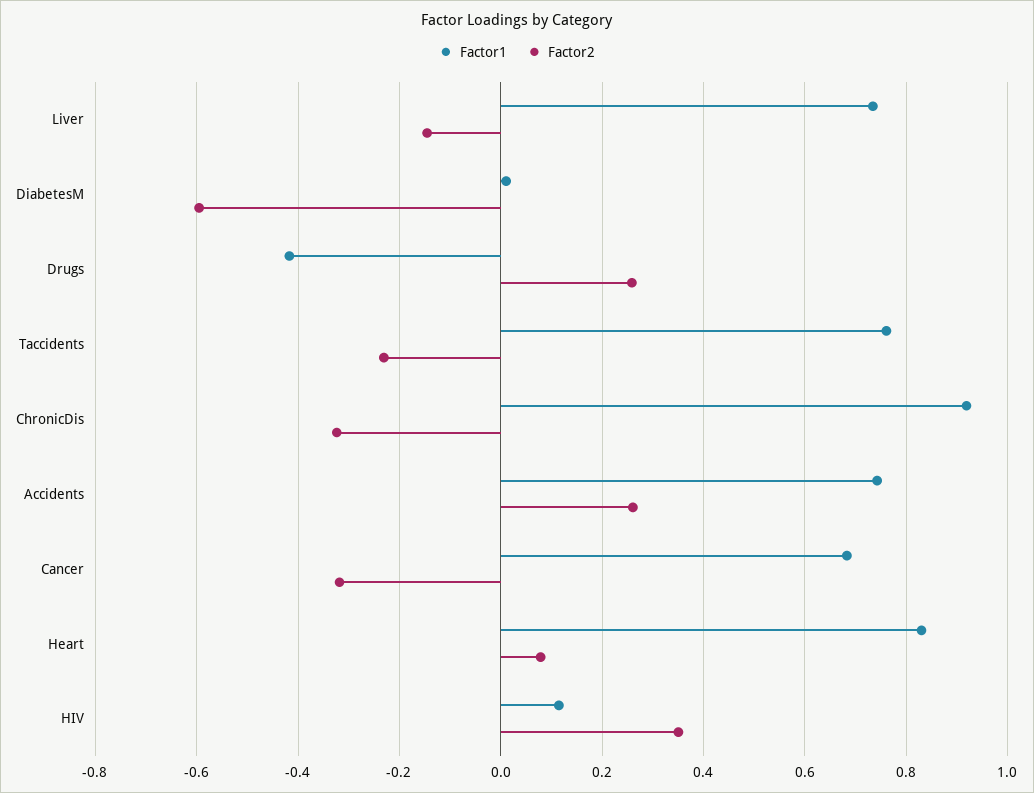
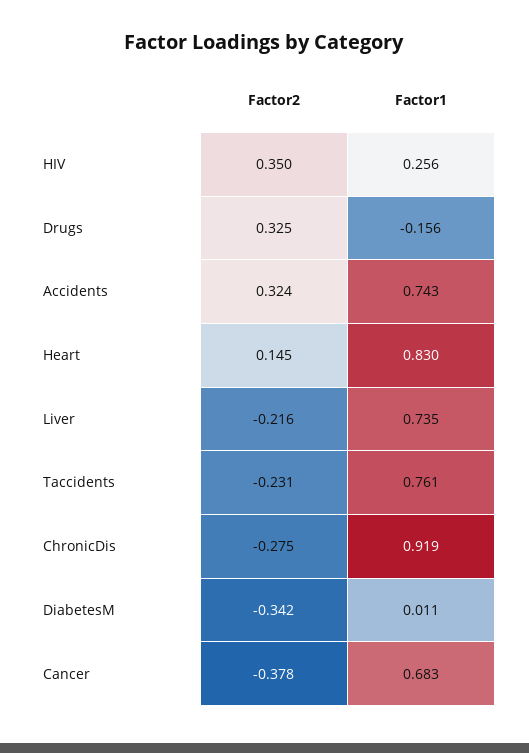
  {
    "Factor1": {
      "Liver": 0.735,
      "DiabetesM": 0.011,
-     "Drugs": -0.42,
+     "Drugs": -0.156,
      "Taccidents": 0.761,
      "ChronicDis": 0.919,
      "Accidents": 0.743,
      "Cancer": 0.683,
      "Heart": 0.83,
-     "HIV": 0.12
+     "HIV": 0.256
    },
    "Factor2": {
-     "Liver": -0.14,
+     "Liver": -0.216,
-     "DiabetesM": -0.6,
+     "DiabetesM": -0.342,
-     "Drugs": 0.26,
+     "Drugs": 0.325,
      "Taccidents": -0.231,
-     "ChronicDis": -0.32,
+     "ChronicDis": -0.275,
-     "Accidents": 0.26,
+     "Accidents": 0.324,
-     "Cancer": -0.32,
+     "Cancer": -0.378,
-     "Heart": 0.08,
+     "Heart": 0.145,
      "HIV": 0.35
    }
  }

